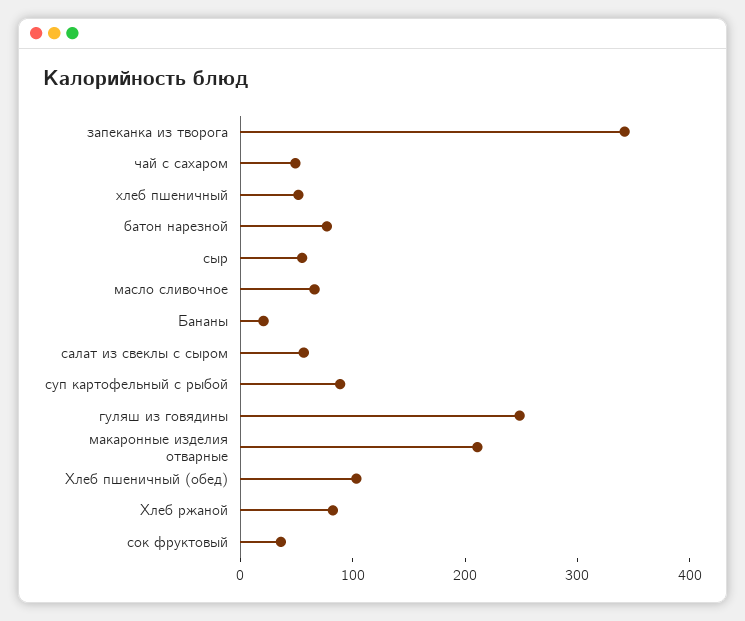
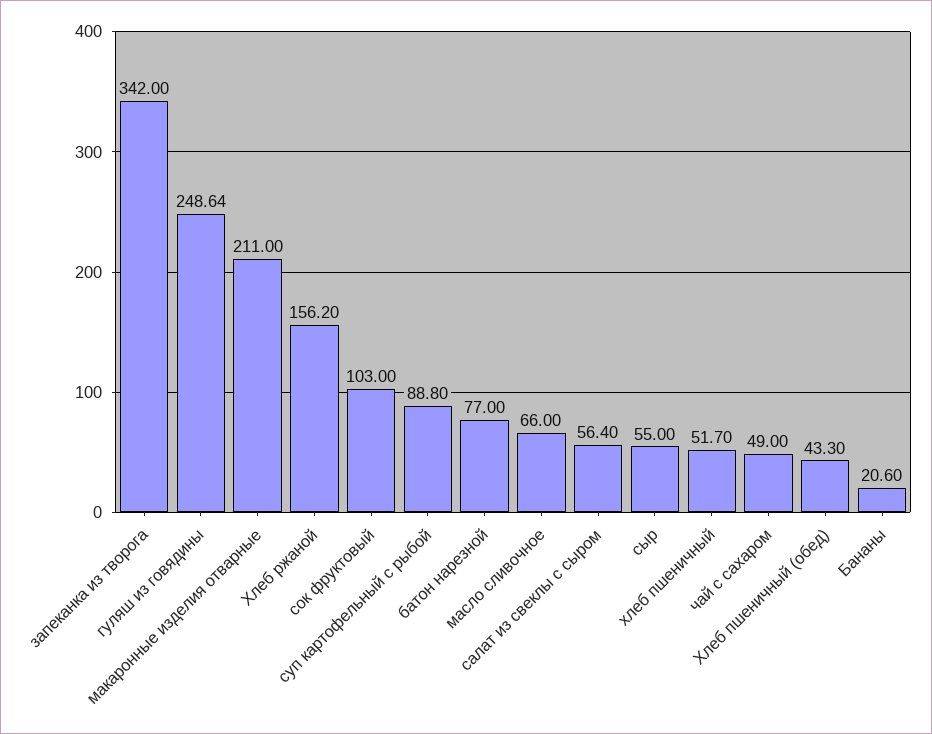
  {
    "запеканка из творога": 342,
    "чай с сахаром": 49,
    "хлеб пшеничный": 51.7,
    "батон нарезной": 77,
    "сыр": 55,
    "масло сливочное": 66,
    "Бананы": 20.6,
    "салат из свеклы с сыром": 56.4,
    "суп картофельный с рыбой": 88.8,
    "гуляш из говядины": 248.64,
    "макаронные изделия отварные": 211,
-   "Хлеб пшеничный (обед)": 100,
+   "Хлеб пшеничный (обед)": 43.3,
-   "Хлеб ржаной": 80,
+   "Хлеб ржаной": 156.2,
-   "сок фруктовый": 40
+   "сок фруктовый": 103
  }

